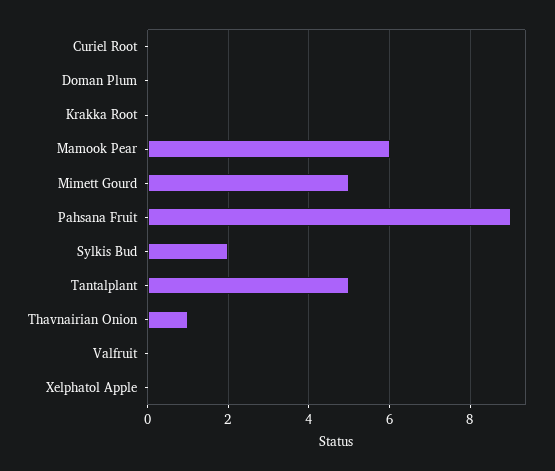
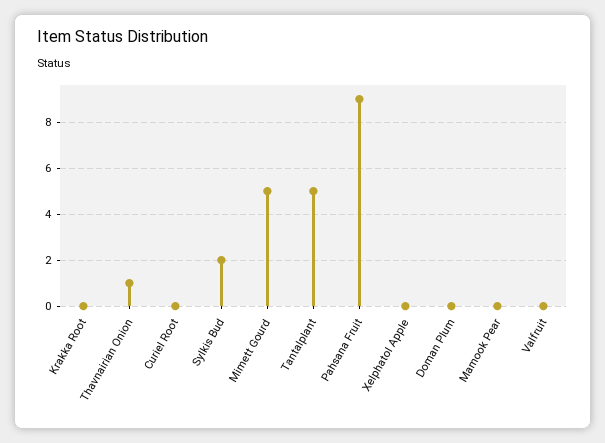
  {
    "Curiel Root": 0,
    "Doman Plum": 0,
    "Krakka Root": 0,
-   "Mamook Pear": 6,
+   "Mamook Pear": 0,
    "Mimett Gourd": 5,
    "Pahsana Fruit": 9,
    "Sylkis Bud": 2,
    "Tantalplant": 5,
    "Thavnairian Onion": 1,
    "Valfruit": 0,
    "Xelphatol Apple": 0
  }

